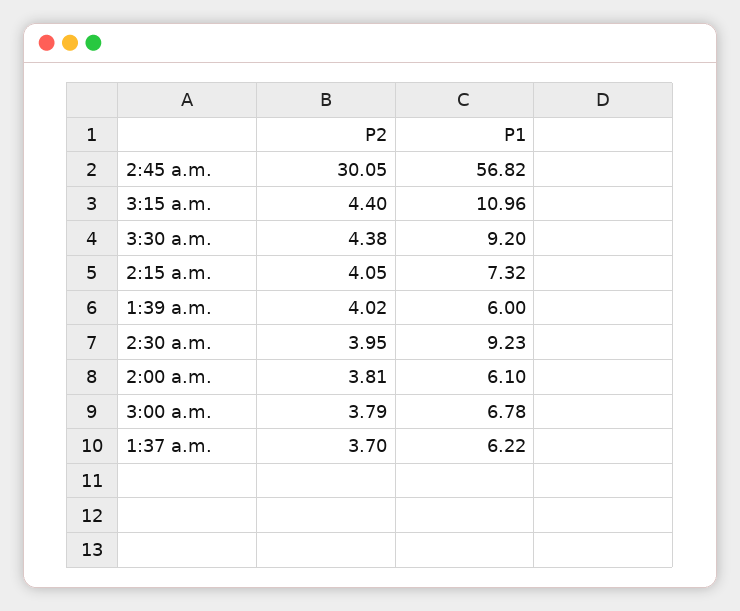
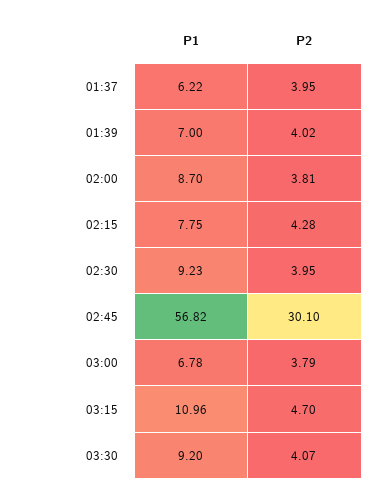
  {
    "P2": {
-     "2:45 a.m.": 30.05,
+     "2:45 a.m.": 30.1,
-     "3:15 a.m.": 4.4,
+     "3:15 a.m.": 4.7,
-     "3:30 a.m.": 4.38,
+     "3:30 a.m.": 4.07,
-     "2:15 a.m.": 4.05,
+     "2:15 a.m.": 4.28,
      "1:39 a.m.": 4.02,
      "2:30 a.m.": 3.95,
      "2:00 a.m.": 3.81,
      "3:00 a.m.": 3.79,
-     "1:37 a.m.": 3.7
+     "1:37 a.m.": 3.95
    },
    "P1": {
      "2:45 a.m.": 56.82,
      "3:15 a.m.": 10.96,
      "3:30 a.m.": 9.2,
-     "2:15 a.m.": 7.32,
+     "2:15 a.m.": 7.75,
-     "1:39 a.m.": 6,
+     "1:39 a.m.": 7,
      "2:30 a.m.": 9.23,
-     "2:00 a.m.": 6.1,
+     "2:00 a.m.": 8.7,
      "3:00 a.m.": 6.78,
      "1:37 a.m.": 6.22
    }
  }

